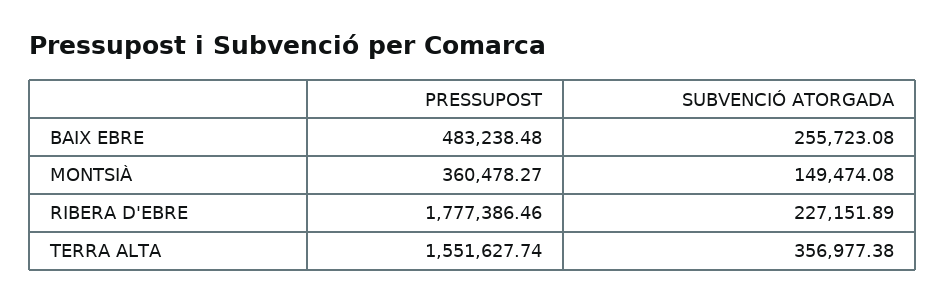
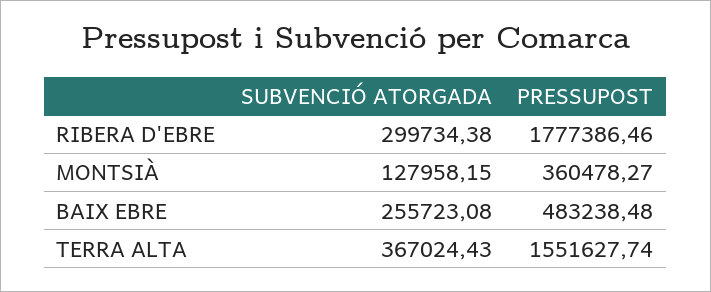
  {
    "PRESSUPOST": {
      "BAIX EBRE": 483238.48,
      "MONTSIÀ": 360478.27,
      "RIBERA D'EBRE": 1777386.46,
      "TERRA ALTA": 1551627.74
    },
    "SUBVENCIÓ ATORGADA": {
      "BAIX EBRE": 255723.08,
-     "MONTSIÀ": 149474.08,
+     "MONTSIÀ": 127958.15,
-     "RIBERA D'EBRE": 227151.89,
+     "RIBERA D'EBRE": 299734.38,
-     "TERRA ALTA": 356977.38
+     "TERRA ALTA": 367024.43
    }
  }

